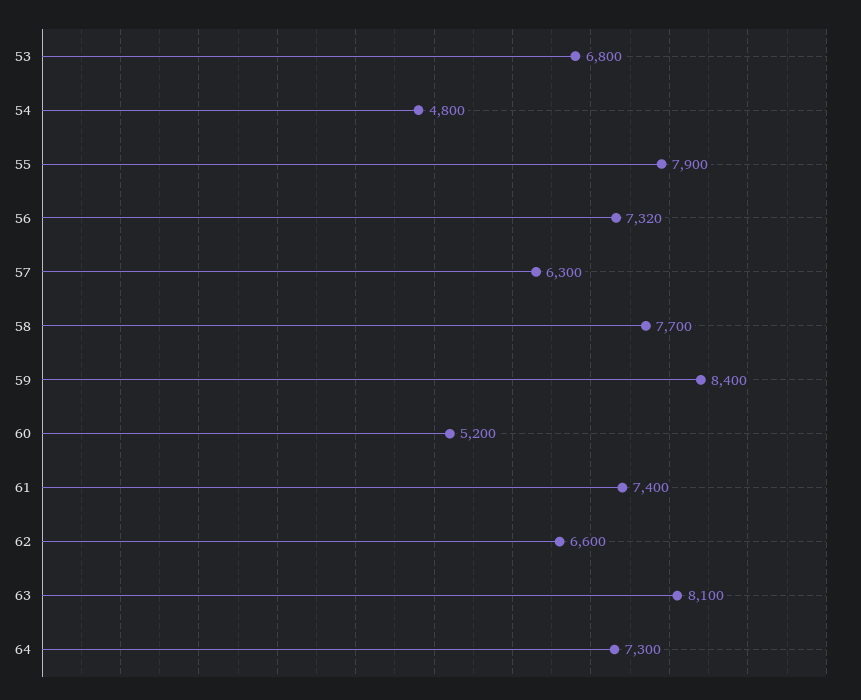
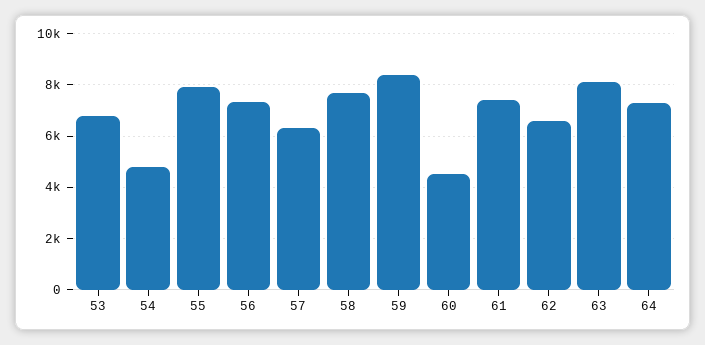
  {
    "53": 6800,
    "54": 4800,
    "55": 7900,
    "56": 7320,
    "57": 6300,
    "58": 7700,
    "59": 8400,
-   "60": 5200,
+   "60": 4500,
    "61": 7400,
    "62": 6600,
    "63": 8100,
    "64": 7300
  }

